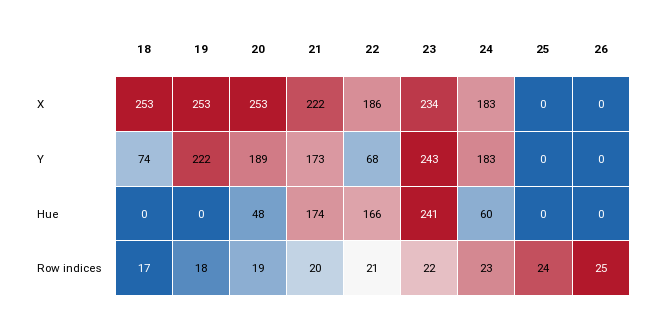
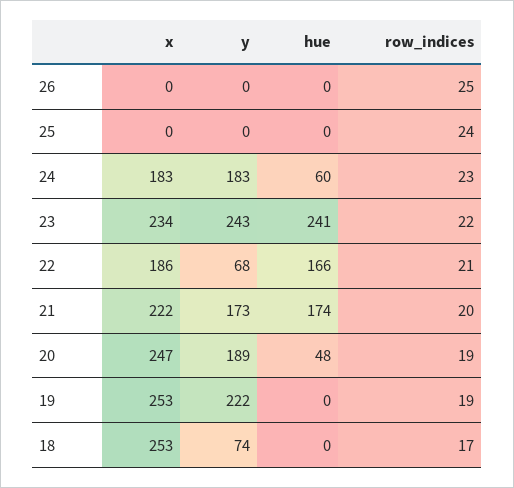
  {
    "18": {
      "X": 253,
      "Y": 74,
      "Hue": 0,
      "Row indices": 17
    },
    "19": {
      "X": 253,
      "Y": 222,
      "Hue": 0,
-     "Row indices": 18
+     "Row indices": 19
    },
    "20": {
-     "X": 253,
+     "X": 247,
      "Y": 189,
      "Hue": 48,
      "Row indices": 19
    },
    "21": {
      "X": 222,
      "Y": 173,
      "Hue": 174,
      "Row indices": 20
    },
    "22": {
      "X": 186,
      "Y": 68,
      "Hue": 166,
      "Row indices": 21
    },
    "23": {
      "X": 234,
      "Y": 243,
      "Hue": 241,
      "Row indices": 22
    },
    "24": {
      "X": 183,
      "Y": 183,
      "Hue": 60,
      "Row indices": 23
    },
    "25": {
      "X": 0,
      "Y": 0,
      "Hue": 0,
      "Row indices": 24
    },
    "26": {
      "X": 0,
      "Y": 0,
      "Hue": 0,
      "Row indices": 25
    }
  }

